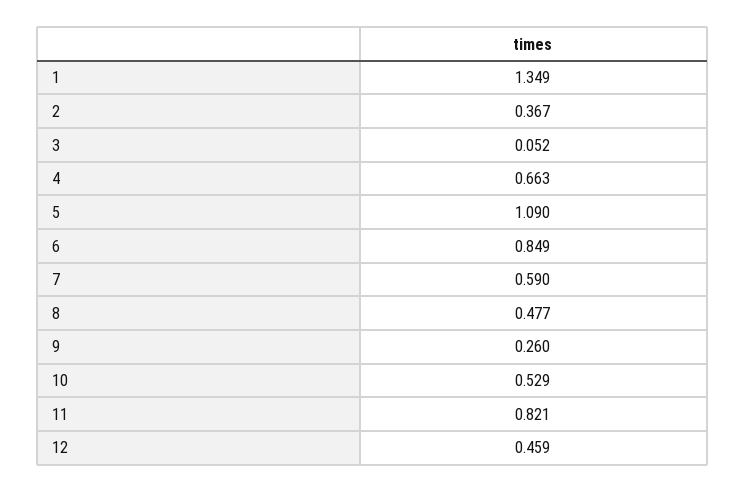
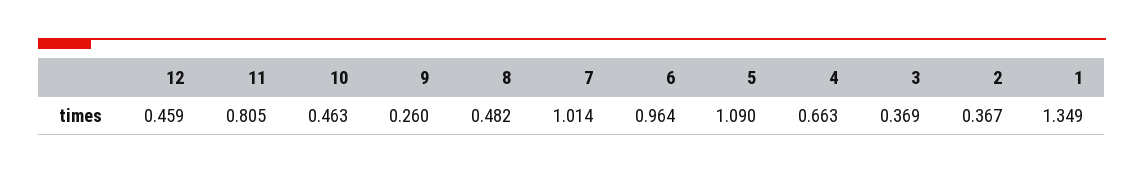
  {
    "1": 1.349,
    "2": 0.367,
-   "3": 0.052,
+   "3": 0.369,
    "4": 0.663,
    "5": 1.09,
-   "6": 0.849,
+   "6": 0.964,
-   "7": 0.59,
+   "7": 1.014,
-   "8": 0.477,
+   "8": 0.482,
    "9": 0.26,
-   "10": 0.529,
+   "10": 0.463,
-   "11": 0.821,
+   "11": 0.805,
    "12": 0.459
  }

